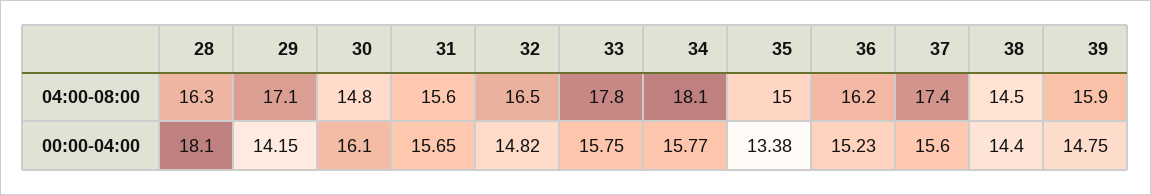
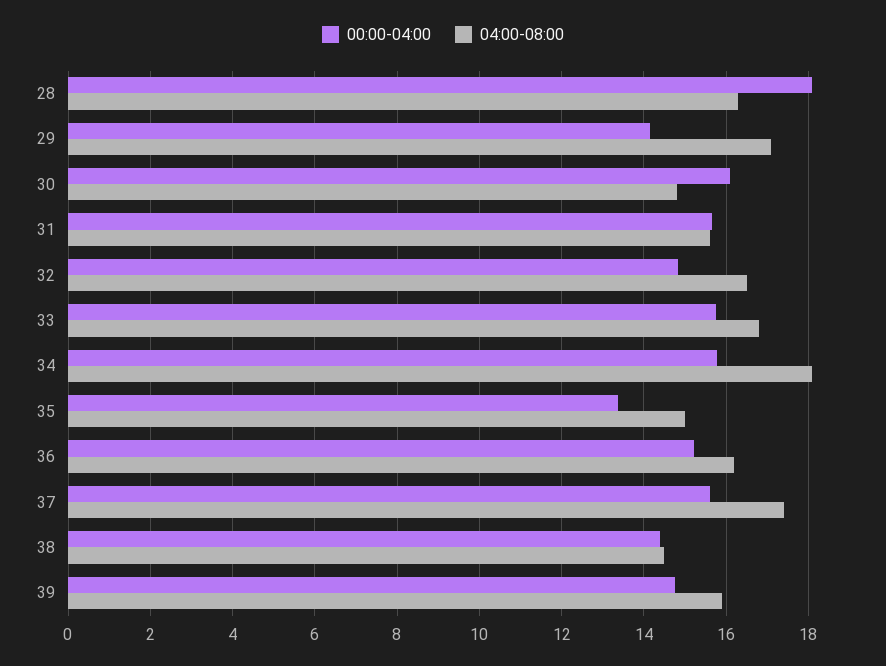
  {
    "04:00-08:00": {
      "28": 16.3,
      "29": 17.1,
      "30": 14.8,
      "31": 15.6,
      "32": 16.5,
-     "33": 17.8,
+     "33": 16.8,
      "34": 18.1,
      "35": 15,
      "36": 16.2,
      "37": 17.4,
      "38": 14.5,
      "39": 15.9
    },
    "00:00-04:00": {
      "28": 18.1,
      "29": 14.15,
      "30": 16.1,
      "31": 15.65,
      "32": 14.82,
      "33": 15.75,
      "34": 15.77,
      "35": 13.38,
      "36": 15.23,
      "37": 15.6,
      "38": 14.4,
      "39": 14.75
    }
  }

